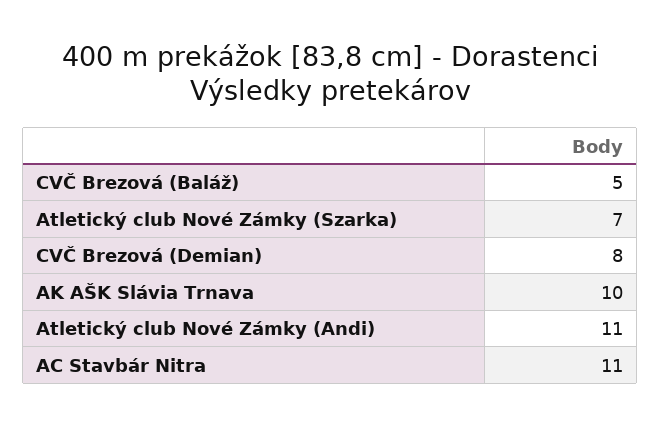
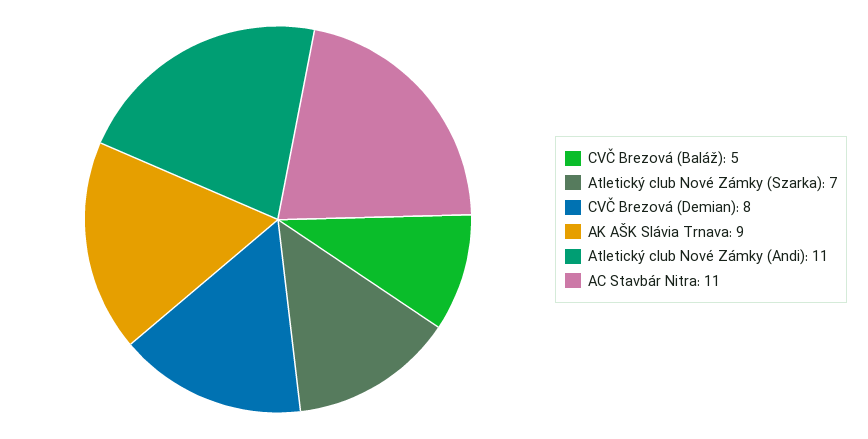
  {
    "CVČ Brezová (Baláž)": 5,
    "Atletický club Nové Zámky (Szarka)": 7,
    "CVČ Brezová (Demian)": 8,
-   "AK AŠK Slávia Trnava": 10,
+   "AK AŠK Slávia Trnava": 9,
    "Atletický club Nové Zámky (Andi)": 11,
    "AC Stavbár Nitra": 11
  }

